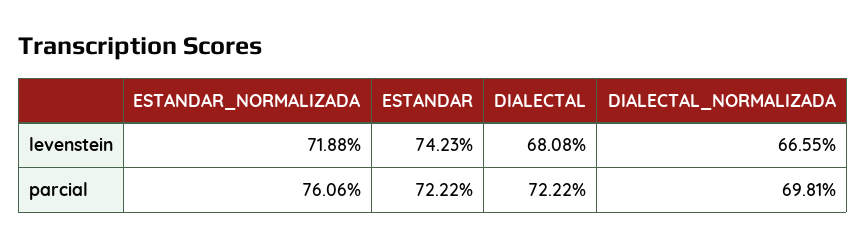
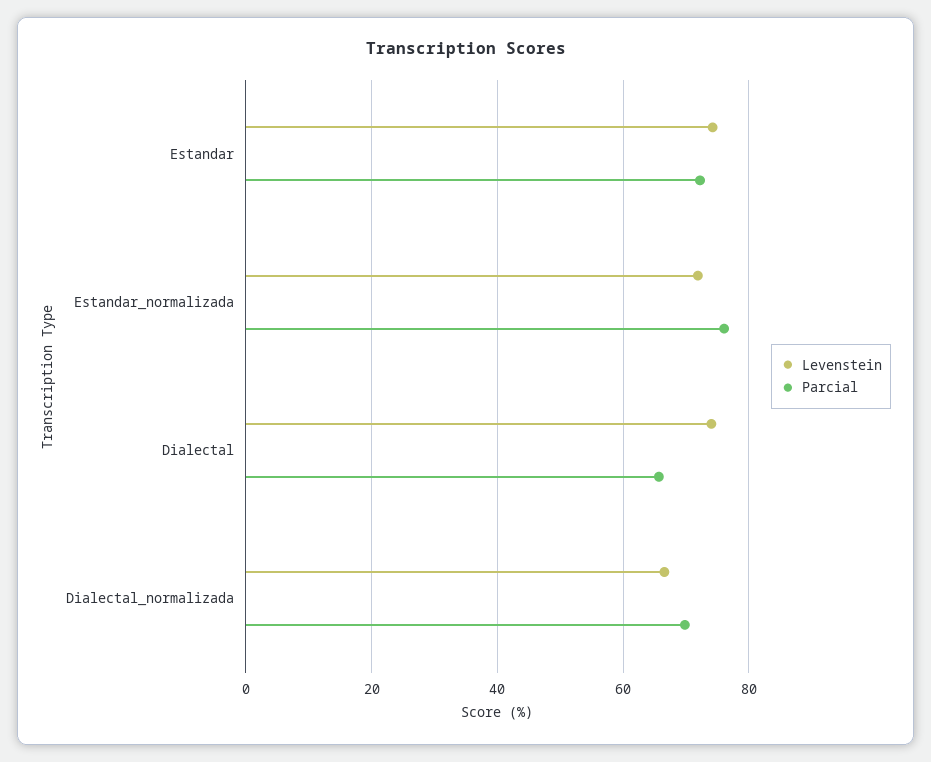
  {
    "levenstein": {
      "ESTANDAR_NORMALIZADA": 71.88,
      "ESTANDAR": 74.23,
-     "DIALECTAL": 68.08,
+     "DIALECTAL": 74,
      "DIALECTAL_NORMALIZADA": 66.55
    },
    "parcial": {
      "ESTANDAR_NORMALIZADA": 76.06,
      "ESTANDAR": 72.22,
-     "DIALECTAL": 72.22,
+     "DIALECTAL": 66,
      "DIALECTAL_NORMALIZADA": 69.81
    }
  }

